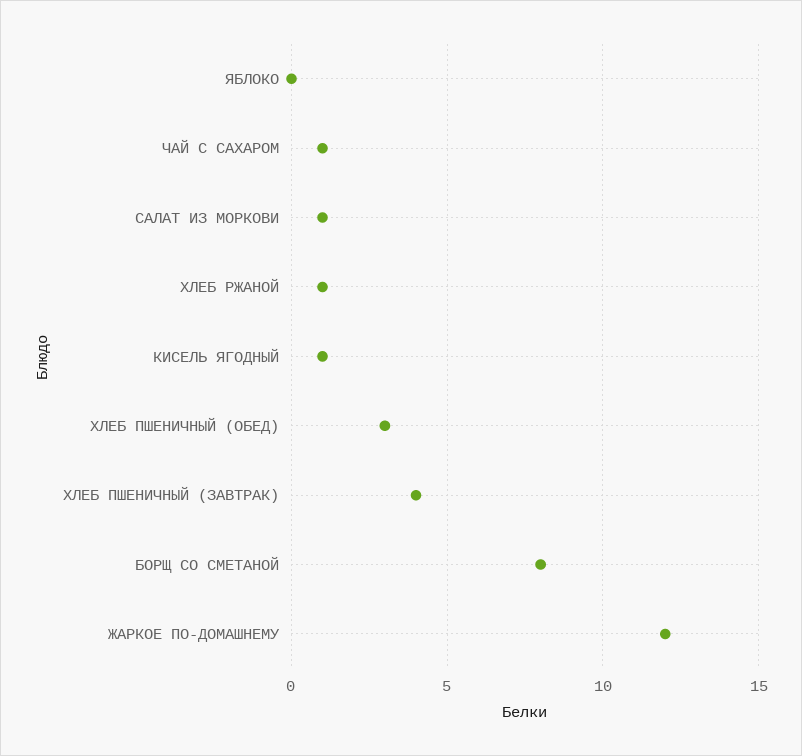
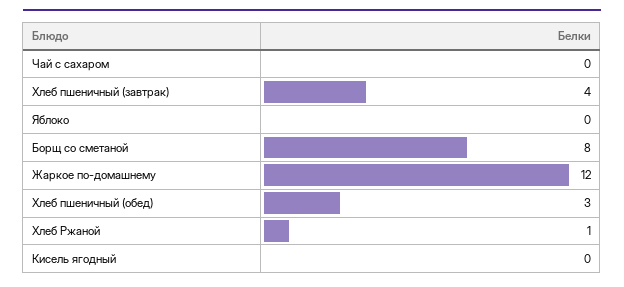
  {
    "ЯБЛОКО": 0,
-   "ЧАЙ С САХАРОМ": 1,
+   "ЧАЙ С САХАРОМ": 0,
-   "САЛАТ ИЗ МОРКОВИ": 1,
    "ХЛЕБ РЖАНОЙ": 1,
-   "КИСЕЛЬ ЯГОДНЫЙ": 1,
+   "КИСЕЛЬ ЯГОДНЫЙ": 0,
    "ХЛЕБ ПШЕНИЧНЫЙ (ОБЕД)": 3,
    "ХЛЕБ ПШЕНИЧНЫЙ (ЗАВТРАК)": 4,
    "БОРЩ СО СМЕТАНОЙ": 8,
    "ЖАРКОЕ ПО-ДОМАШНЕМУ": 12
  }

